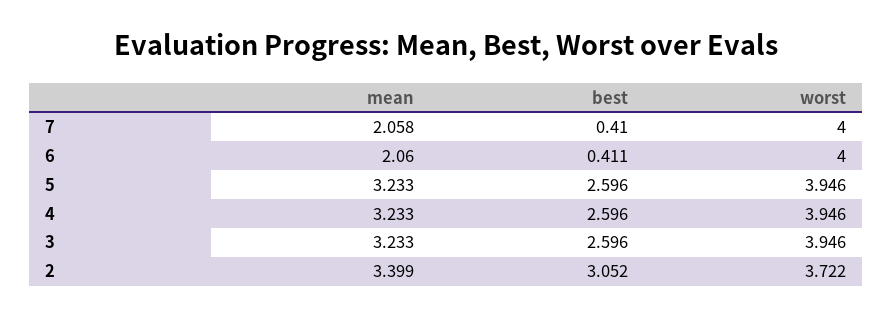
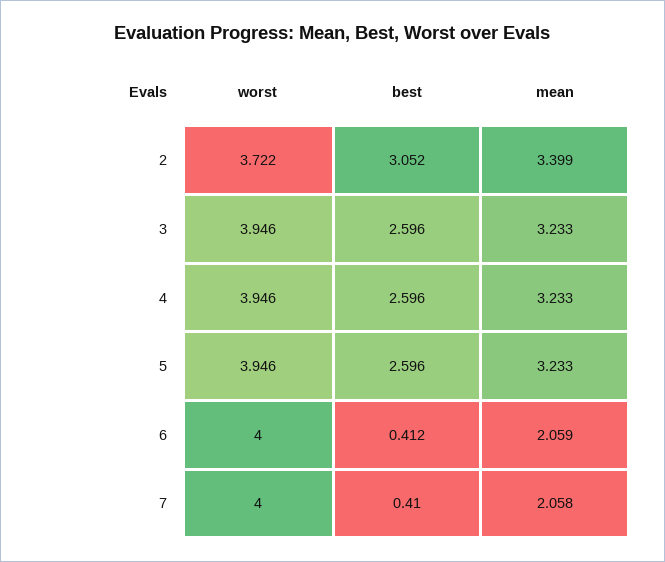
  {
    "mean": {
      "7": 2.058,
-     "6": 2.06,
+     "6": 2.059,
      "5": 3.233,
      "4": 3.233,
      "3": 3.233,
      "2": 3.399
    },
    "best": {
      "7": 0.41,
-     "6": 0.411,
+     "6": 0.412,
      "5": 2.596,
      "4": 2.596,
      "3": 2.596,
      "2": 3.052
    },
    "worst": {
      "7": 4,
      "6": 4,
      "5": 3.946,
      "4": 3.946,
      "3": 3.946,
      "2": 3.722
    }
  }

